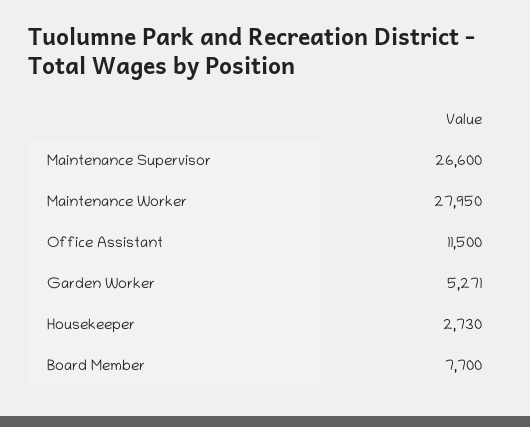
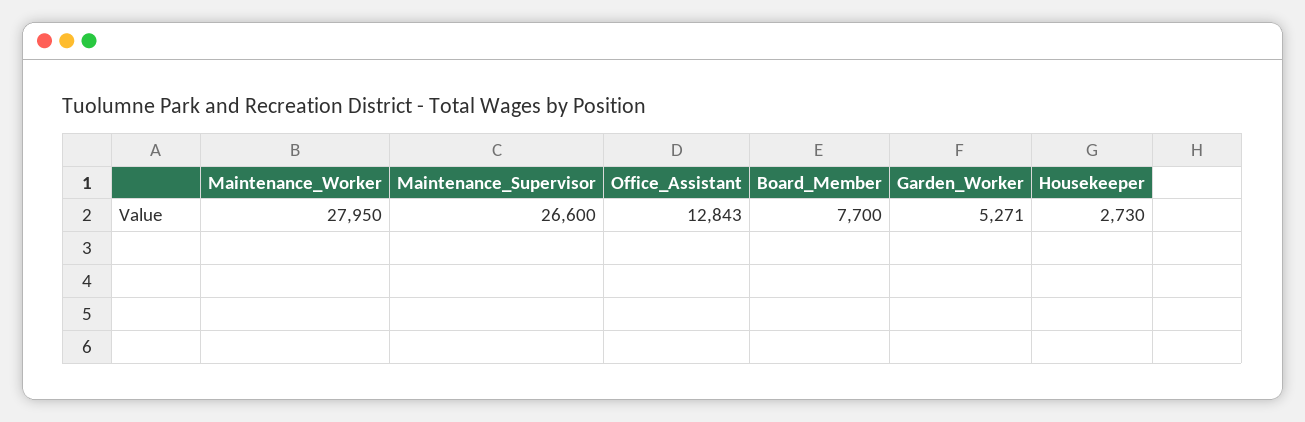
  {
    "Maintenance Supervisor": 26600,
    "Maintenance Worker": 27950,
-   "Office Assistant": 11500,
+   "Office Assistant": 12843,
    "Garden Worker": 5271,
    "Housekeeper": 2730,
    "Board Member": 7700
  }

